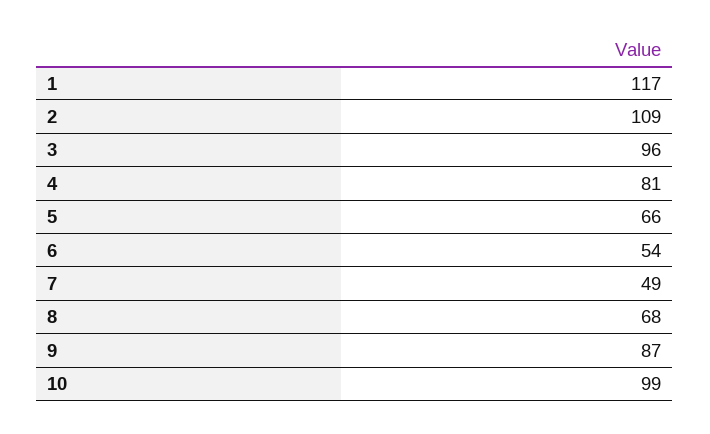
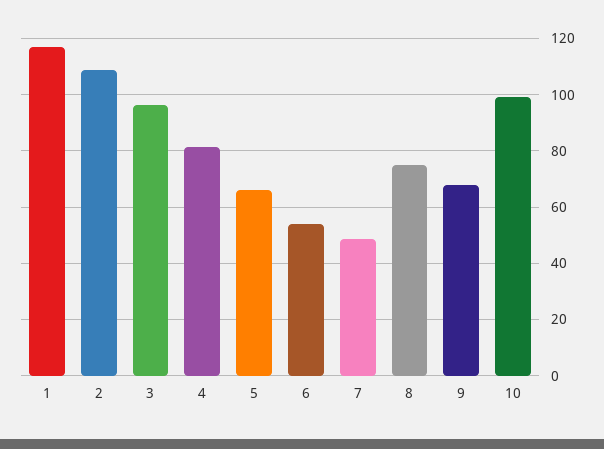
  {
    "1": 117,
    "2": 109,
    "3": 96,
    "4": 81,
    "5": 66,
    "6": 54,
    "7": 49,
-   "8": 68,
+   "8": 75,
-   "9": 87,
+   "9": 67.5,
    "10": 99
  }

